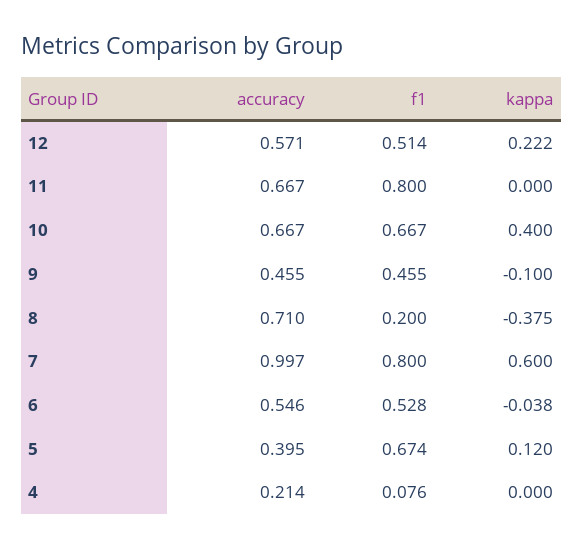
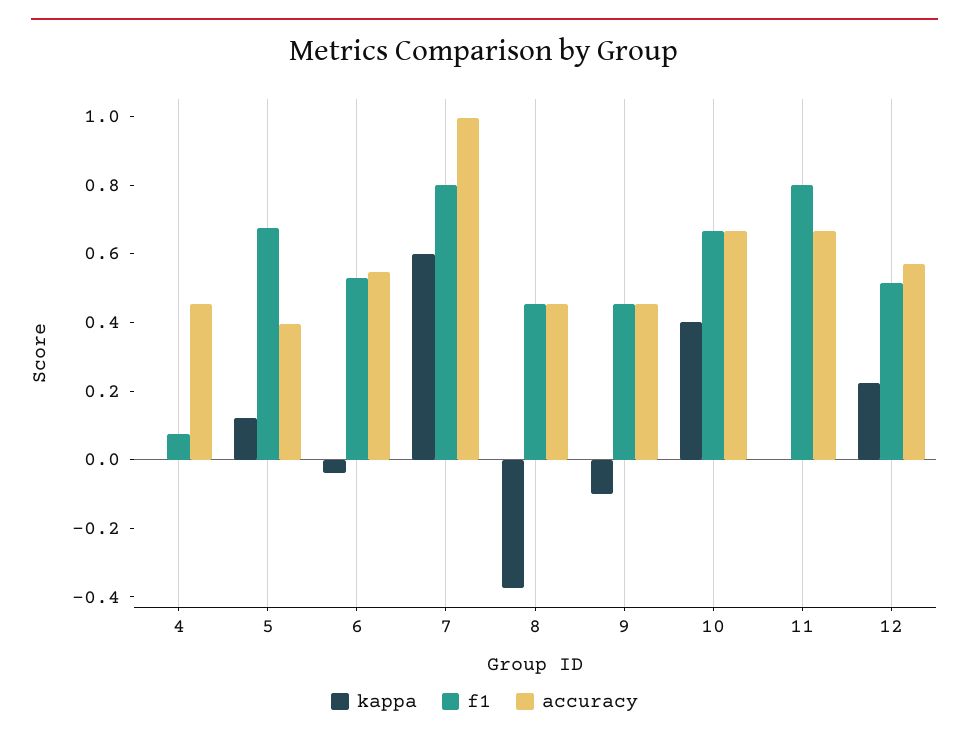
  {
    "accuracy": {
      "12": 0.571,
      "11": 0.667,
      "10": 0.667,
      "9": 0.455,
-     "8": 0.71,
+     "8": 0.45,
      "7": 0.997,
      "6": 0.546,
      "5": 0.395,
-     "4": 0.214
+     "4": 0.45
    },
    "f1": {
      "12": 0.514,
      "11": 0.8,
      "10": 0.667,
      "9": 0.455,
-     "8": 0.2,
+     "8": 0.45,
      "7": 0.8,
      "6": 0.528,
      "5": 0.674,
      "4": 0.076
    },
    "kappa": {
      "12": 0.222,
      "11": 0,
      "10": 0.4,
      "9": -0.1,
      "8": -0.375,
      "7": 0.6,
      "6": -0.038,
      "5": 0.12,
      "4": 0
    }
  }

